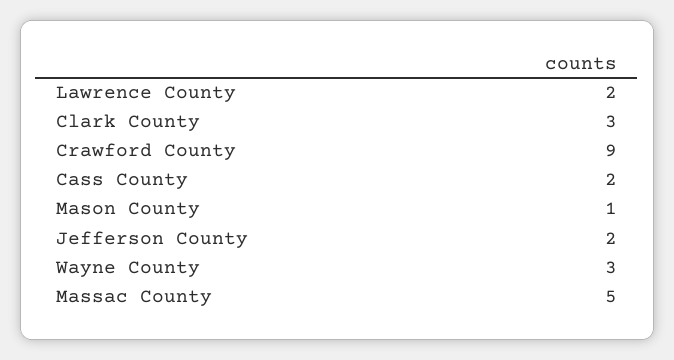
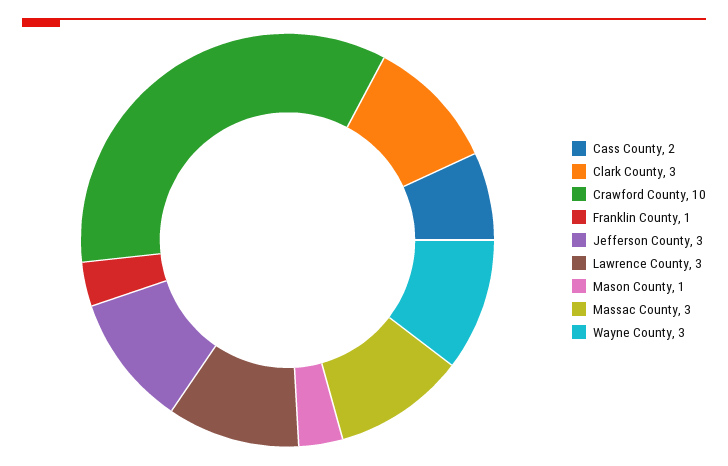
  {
-   "Lawrence County": 2,
+   "Lawrence County": 3,
    "Clark County": 3,
-   "Crawford County": 9,
+   "Crawford County": 10,
    "Cass County": 2,
    "Mason County": 1,
-   "Jefferson County": 2,
+   "Jefferson County": 3,
    "Wayne County": 3,
-   "Massac County": 5
+   "Massac County": 3,
+   "Franklin County": 1
  }

